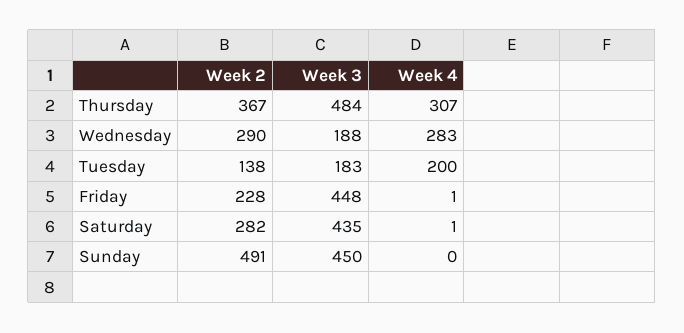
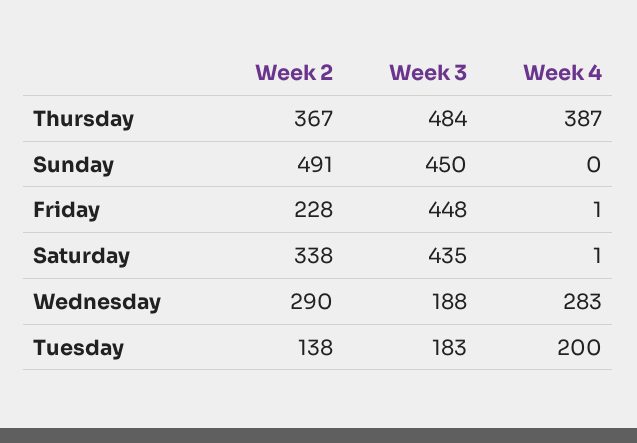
  {
    "Week 2": {
      "Thursday": 367,
      "Wednesday": 290,
      "Tuesday": 138,
      "Friday": 228,
-     "Saturday": 282,
+     "Saturday": 338,
      "Sunday": 491
    },
    "Week 3": {
      "Thursday": 484,
      "Wednesday": 188,
      "Tuesday": 183,
      "Friday": 448,
      "Saturday": 435,
      "Sunday": 450
    },
    "Week 4": {
-     "Thursday": 307,
+     "Thursday": 387,
      "Wednesday": 283,
      "Tuesday": 200,
      "Friday": 1,
      "Saturday": 1,
      "Sunday": 0
    }
  }

